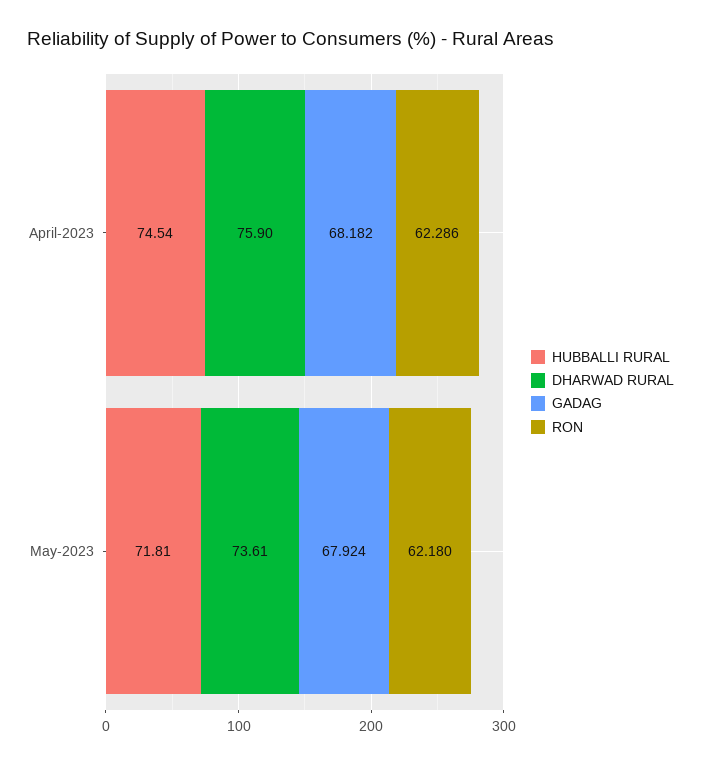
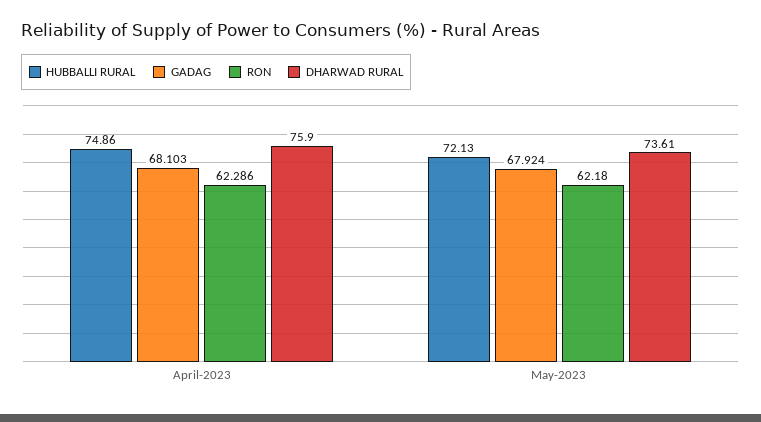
  {
    "HUBBALLI RURAL": {
-     "April-2023": 74.54,
+     "April-2023": 74.86,
-     "May-2023": 71.81
+     "May-2023": 72.13
    },
    "DHARWAD RURAL": {
      "April-2023": 75.9,
      "May-2023": 73.61
    },
    "GADAG": {
-     "April-2023": 68.182,
+     "April-2023": 68.103,
      "May-2023": 67.924
    },
    "RON": {
      "April-2023": 62.286,
      "May-2023": 62.18
    }
  }

